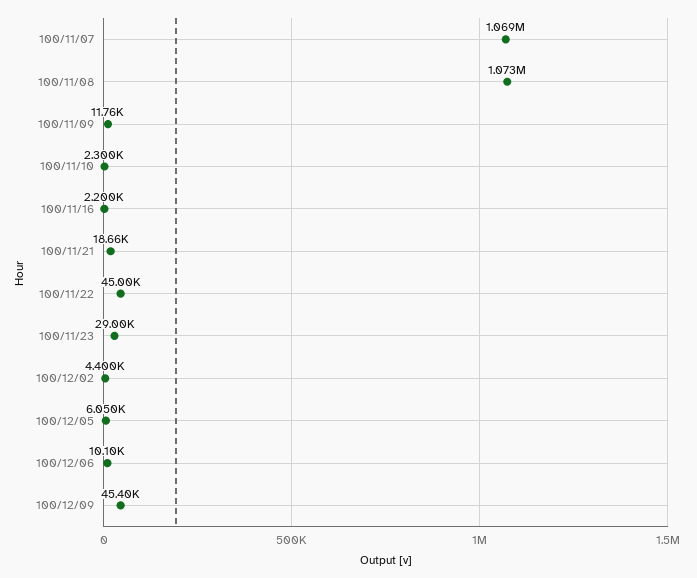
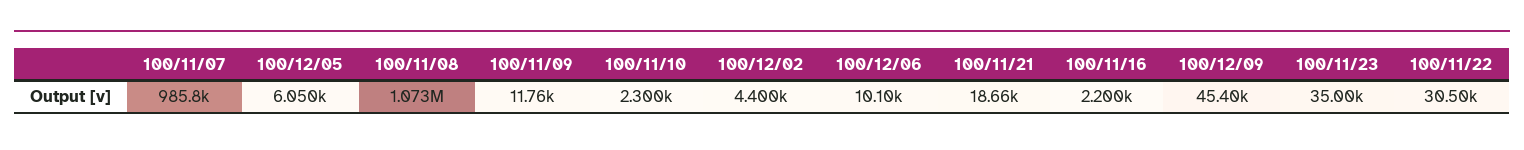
  {
-   "100/11/07": 1069000,
+   "100/11/07": 985800,
    "100/11/08": 1073000,
    "100/11/09": 11760,
    "100/11/10": 2300,
    "100/11/16": 2200,
    "100/11/21": 18660,
-   "100/11/22": 45000,
+   "100/11/22": 30500,
-   "100/11/23": 29000,
+   "100/11/23": 35000,
    "100/12/02": 4400,
    "100/12/05": 6050,
    "100/12/06": 10100,
    "100/12/09": 45400
  }

